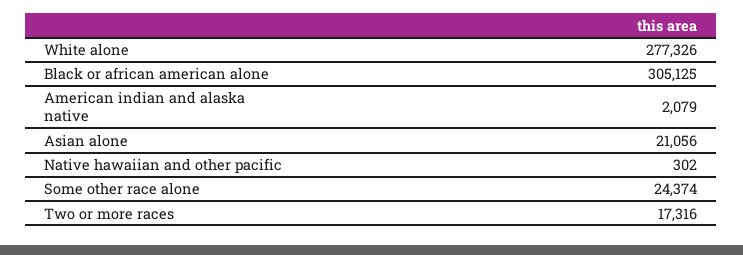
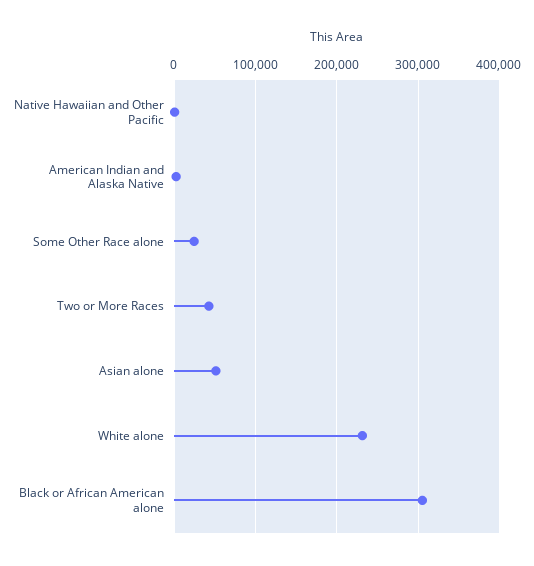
  {
-   "White alone": 277326,
+   "White alone": 230000,
    "Black or african american alone": 305125,
    "American indian and alaska native": 2079,
-   "Asian alone": 21056,
+   "Asian alone": 50000,
    "Native hawaiian and other pacific": 302,
    "Some other race alone": 24374,
-   "Two or more races": 17316
+   "Two or more races": 40000
  }

